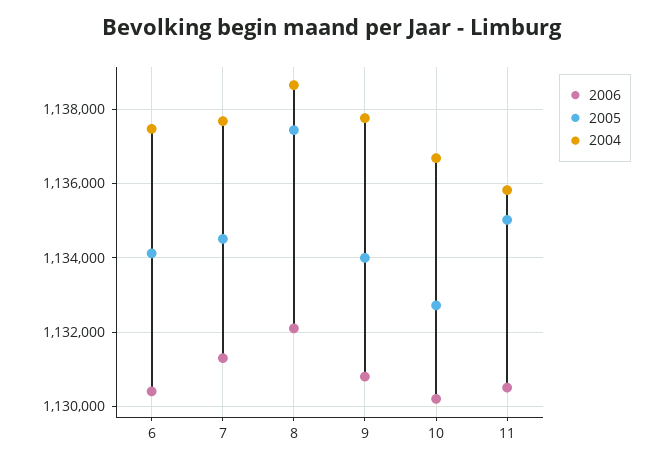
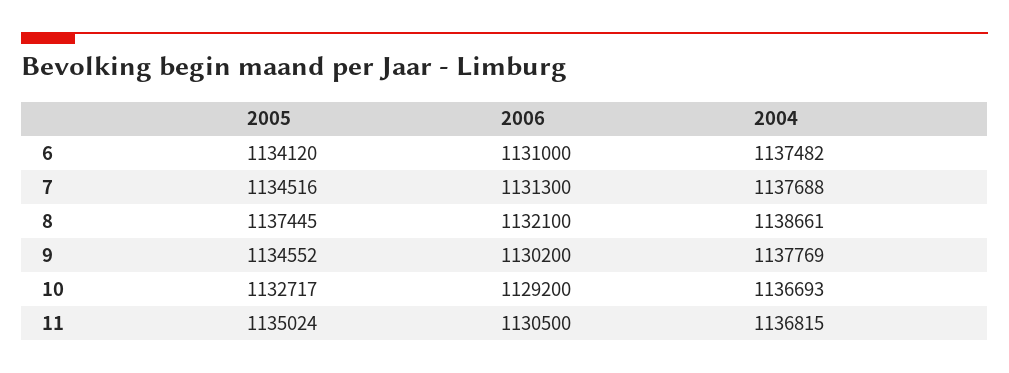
  {
    "2006": {
-     "6": 1130400,
+     "6": 1131000,
      "7": 1131300,
      "8": 1132100,
-     "9": 1130800,
+     "9": 1130200,
-     "10": 1130200,
+     "10": 1129200,
      "11": 1130500
    },
    "2005": {
      "6": 1134120,
      "7": 1134516,
      "8": 1137445,
-     "9": 1134000,
+     "9": 1134552,
      "10": 1132717,
      "11": 1135024
    },
    "2004": {
      "6": 1137482,
      "7": 1137688,
      "8": 1138661,
      "9": 1137769,
      "10": 1136693,
-     "11": 1135800
+     "11": 1136815
    }
  }

